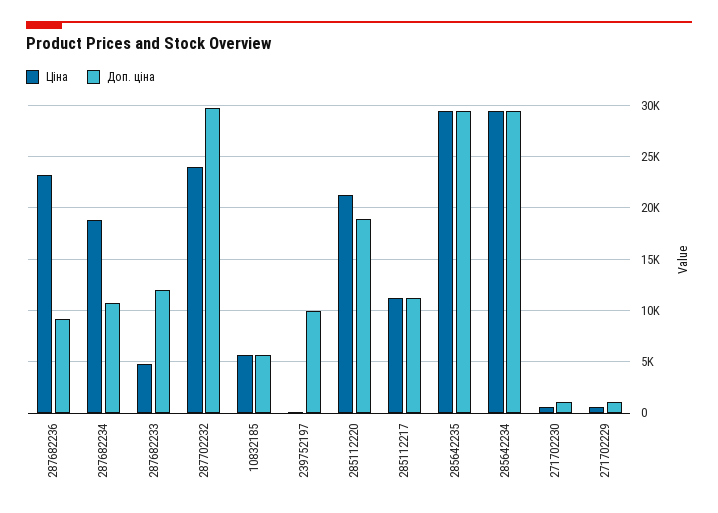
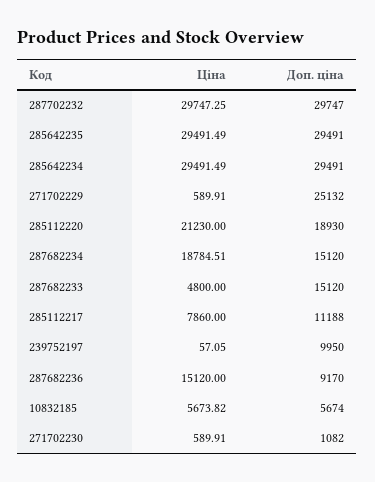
  {
    "Ціна": {
-     "287682236": 23000,
+     "287682236": 15120,
      "287682234": 18784.51,
      "287682233": 4800,
-     "287702232": 24000,
+     "287702232": 29747.25,
      "10832185": 5673.82,
      "239752197": 57.05,
      "285112220": 21230,
-     "285112217": 11000,
+     "285112217": 7860,
      "285642235": 29491.49,
      "285642234": 29491.49,
      "271702230": 589.91,
      "271702229": 589.91
    },
    "Доп. ціна": {
      "287682236": 9170,
-     "287682234": 11000,
+     "287682234": 15120,
-     "287682233": 12000,
+     "287682233": 15120,
      "287702232": 29747,
      "10832185": 5674,
      "239752197": 9950,
      "285112220": 18930,
      "285112217": 11188,
      "285642235": 29491,
      "285642234": 29491,
      "271702230": 1082,
-     "271702229": 1000
+     "271702229": 25132
    }
  }

